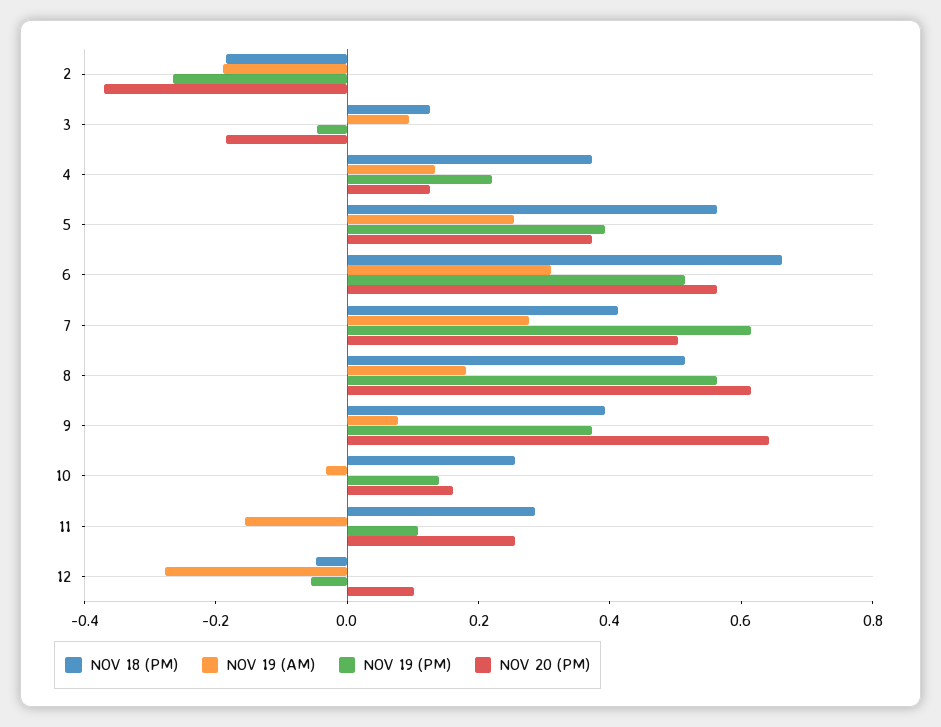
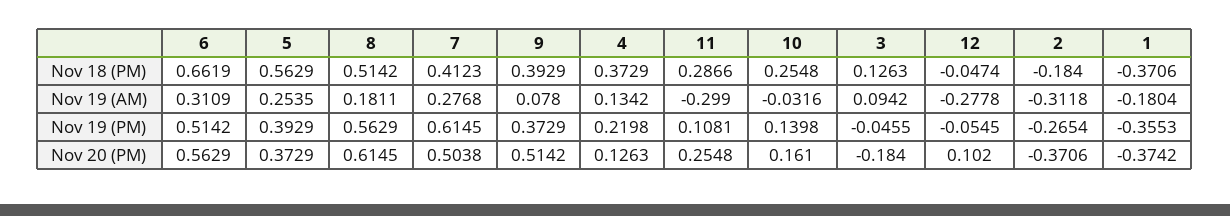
  {
    "NOV 18 (PM)": {
      "2": -0.184,
      "3": 0.1263,
      "4": 0.3729,
      "5": 0.5629,
      "6": 0.6619,
      "7": 0.4123,
      "8": 0.5142,
      "9": 0.3929,
      "10": 0.2548,
      "11": 0.2866,
-     "12": -0.0474
+     "12": -0.0474,
+     "1": -0.3706
    },
    "NOV 19 (AM)": {
-     "2": -0.2,
+     "2": -0.3118,
      "3": 0.0942,
      "4": 0.1342,
      "5": 0.2535,
      "6": 0.3109,
      "7": 0.2768,
      "8": 0.1811,
      "9": 0.078,
      "10": -0.0316,
-     "11": -0.15,
+     "11": -0.299,
-     "12": -0.2778
+     "12": -0.2778,
+     "1": -0.1804
    },
    "NOV 19 (PM)": {
      "2": -0.2654,
      "3": -0.0455,
      "4": 0.2198,
      "5": 0.3929,
      "6": 0.5142,
      "7": 0.6145,
      "8": 0.5629,
      "9": 0.3729,
      "10": 0.1398,
      "11": 0.1081,
-     "12": -0.0545
+     "12": -0.0545,
+     "1": -0.3553
    },
    "NOV 20 (PM)": {
      "2": -0.3706,
      "3": -0.184,
      "4": 0.1263,
      "5": 0.3729,
      "6": 0.5629,
      "7": 0.5038,
      "8": 0.6145,
-     "9": 0.65,
+     "9": 0.5142,
      "10": 0.161,
      "11": 0.2548,
-     "12": 0.102
+     "12": 0.102,
+     "1": -0.3742
    }
  }

